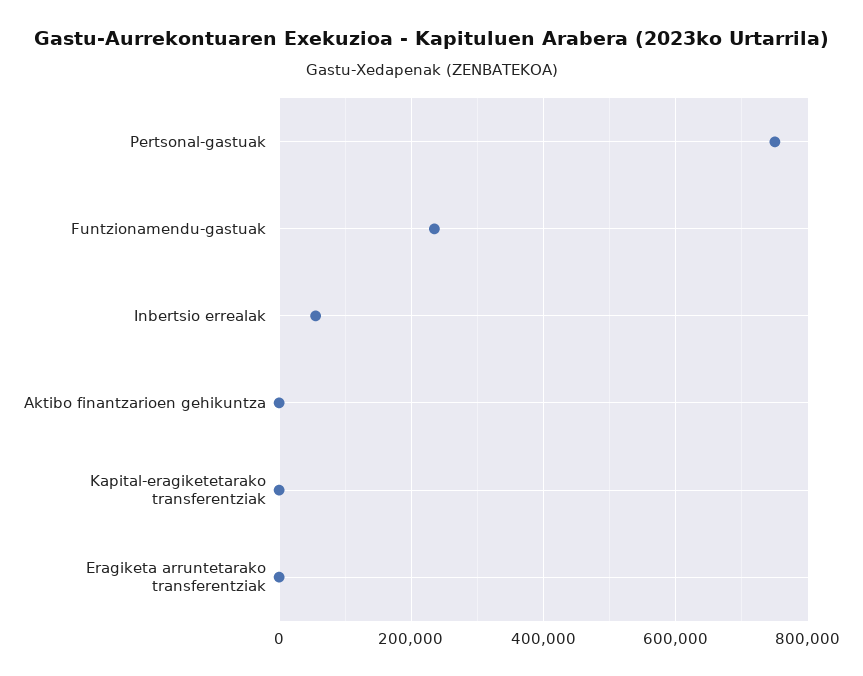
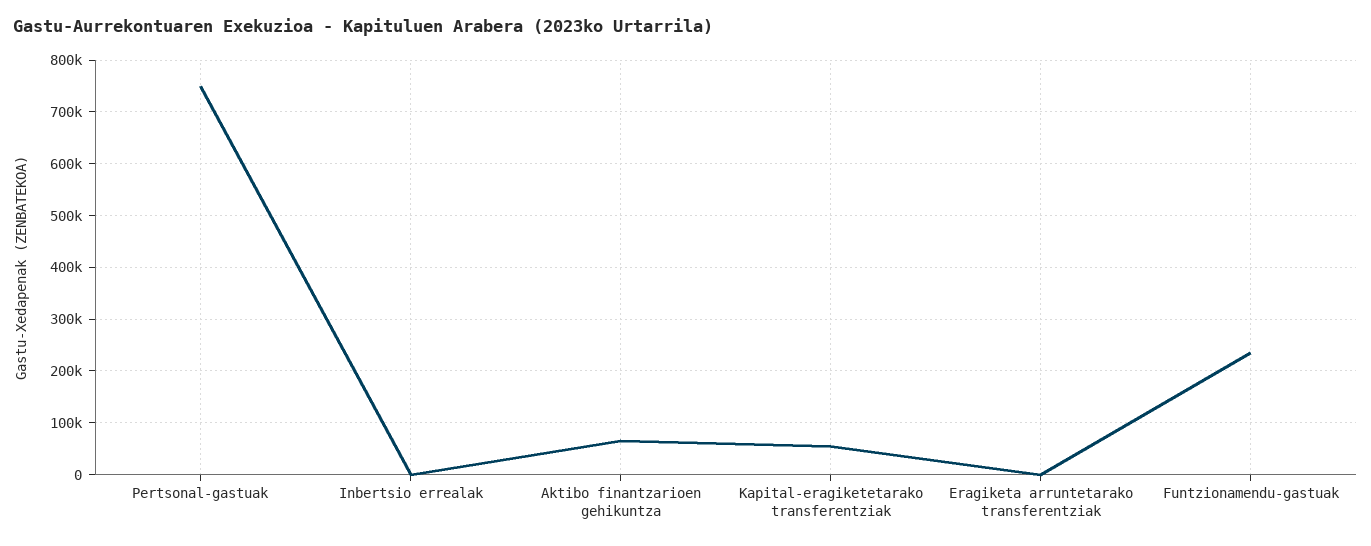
  {
    "Pertsonal-gastuak": 740000,
    "Funtzionamendu-gastuak": 240000,
-   "Inbertsio errealak": 60000,
+   "Inbertsio errealak": 0,
-   "Aktibo finantzarioen gehikuntza": 0,
+   "Aktibo finantzarioen gehikuntza": 60000,
-   "Kapital-eragiketetarako transferentziak": 0,
+   "Kapital-eragiketetarako transferentziak": 60000,
    "Eragiketa arruntetarako transferentziak": 0
  }

